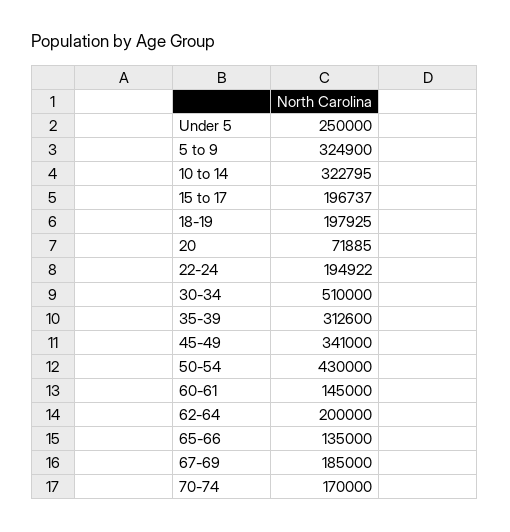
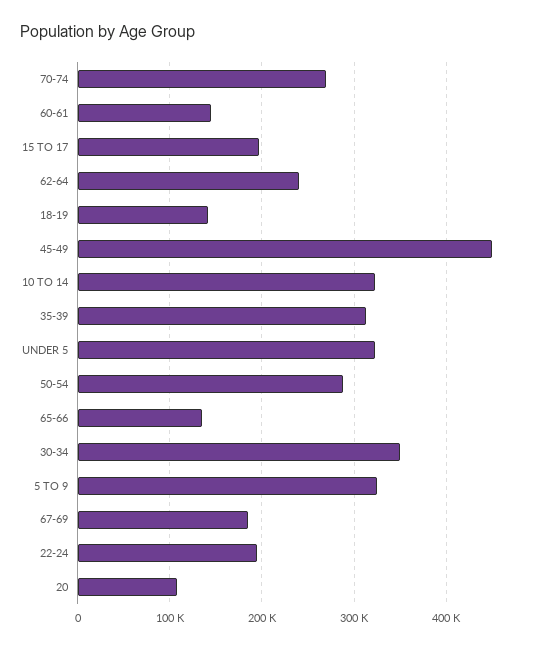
  {
-   "Under 5": 250000,
+   "Under 5": 320000,
    "5 to 9": 324900,
    "10 to 14": 322795,
    "15 to 17": 196737,
-   "18-19": 197925,
+   "18-19": 140000,
-   "20": 71885,
+   "20": 110000,
    "22-24": 194922,
-   "30-34": 510000,
+   "30-34": 350000,
    "35-39": 312600,
-   "45-49": 341000,
+   "45-49": 450000,
-   "50-54": 430000,
+   "50-54": 290000,
    "60-61": 145000,
-   "62-64": 200000,
+   "62-64": 240000,
    "65-66": 135000,
    "67-69": 185000,
-   "70-74": 170000
+   "70-74": 270000
  }

